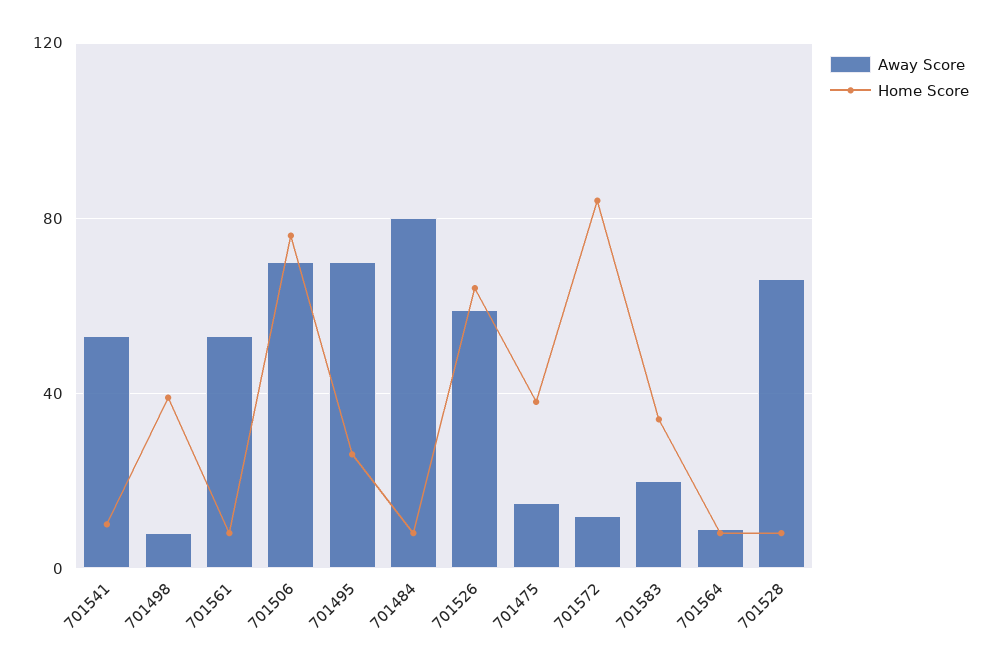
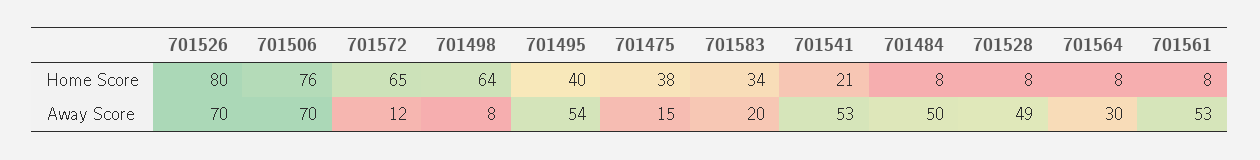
  {
    "Away Score": {
      "701541": 53,
      "701498": 8,
      "701561": 53,
      "701506": 70,
-     "701495": 70,
+     "701495": 54,
-     "701484": 80,
+     "701484": 50,
-     "701526": 60,
+     "701526": 70,
      "701475": 15,
      "701572": 12,
      "701583": 20,
-     "701564": 10,
+     "701564": 30,
-     "701528": 65
+     "701528": 49
    },
    "Home Score": {
-     "701541": 10,
+     "701541": 21,
-     "701498": 40,
+     "701498": 64,
      "701561": 8,
      "701506": 76,
-     "701495": 25,
+     "701495": 40,
      "701484": 8,
-     "701526": 65,
+     "701526": 80,
      "701475": 38,
-     "701572": 85,
+     "701572": 65,
      "701583": 34,
      "701564": 8,
      "701528": 8
    }
  }

